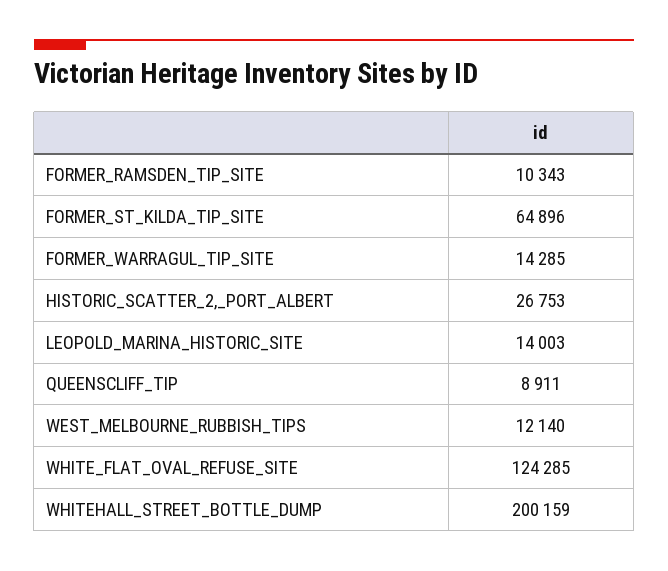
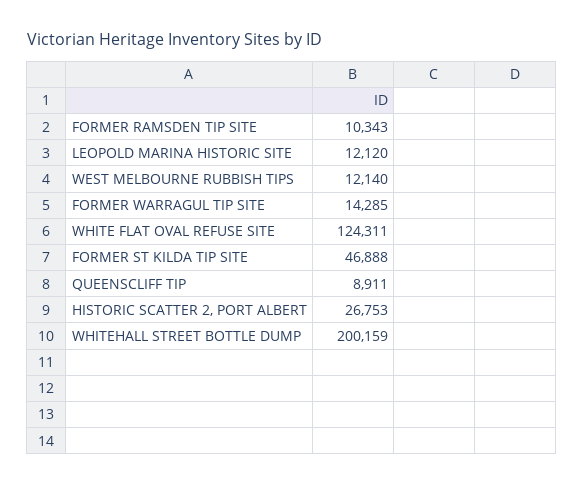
  {
    "FORMER_RAMSDEN_TIP_SITE": 10343,
-   "FORMER_ST_KILDA_TIP_SITE": 64896,
+   "FORMER_ST_KILDA_TIP_SITE": 46888,
    "FORMER_WARRAGUL_TIP_SITE": 14285,
    "HISTORIC_SCATTER_2,_PORT_ALBERT": 26753,
-   "LEOPOLD_MARINA_HISTORIC_SITE": 14003,
+   "LEOPOLD_MARINA_HISTORIC_SITE": 12120,
    "QUEENSCLIFF_TIP": 8911,
    "WEST_MELBOURNE_RUBBISH_TIPS": 12140,
-   "WHITE_FLAT_OVAL_REFUSE_SITE": 124285,
+   "WHITE_FLAT_OVAL_REFUSE_SITE": 124311,
    "WHITEHALL_STREET_BOTTLE_DUMP": 200159
  }

